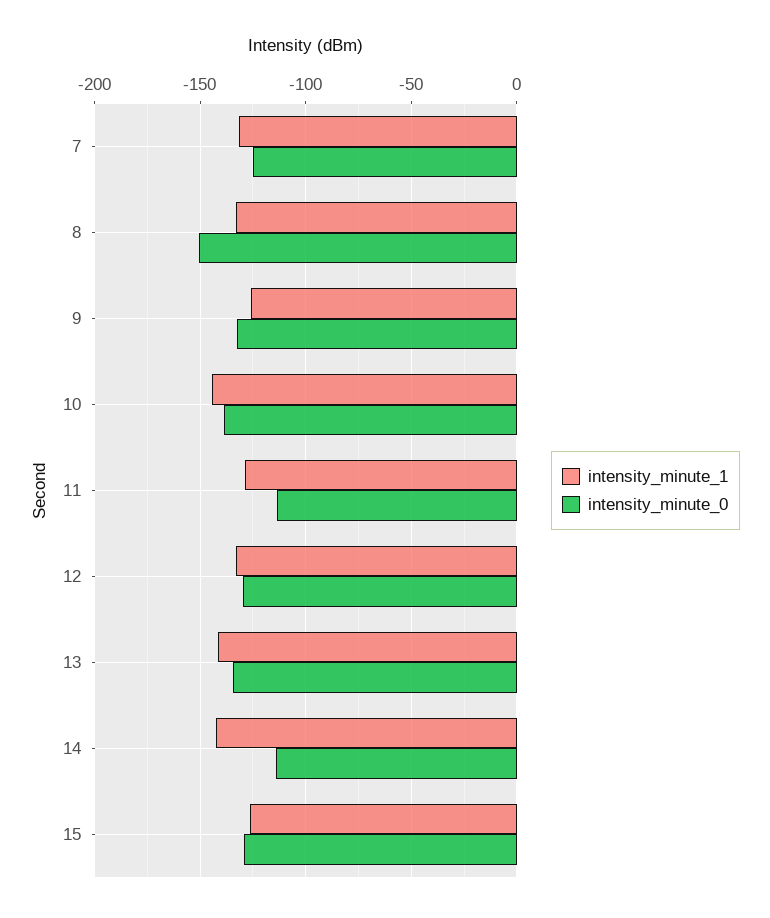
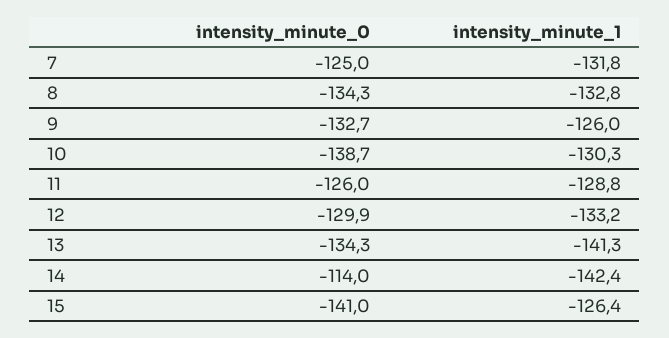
  {
    "intensity_minute_1": {
      "7": -131.8,
      "8": -132.8,
      "9": -126,
-     "10": -145,
+     "10": -130.3,
      "11": -128.8,
      "12": -133.2,
      "13": -141.3,
      "14": -142.4,
      "15": -126.4
    },
    "intensity_minute_0": {
      "7": -125,
-     "8": -150,
+     "8": -134.3,
      "9": -132.7,
      "10": -138.7,
-     "11": -115,
+     "11": -126,
      "12": -129.9,
      "13": -134.3,
      "14": -114,
-     "15": -130
+     "15": -141
    }
  }

